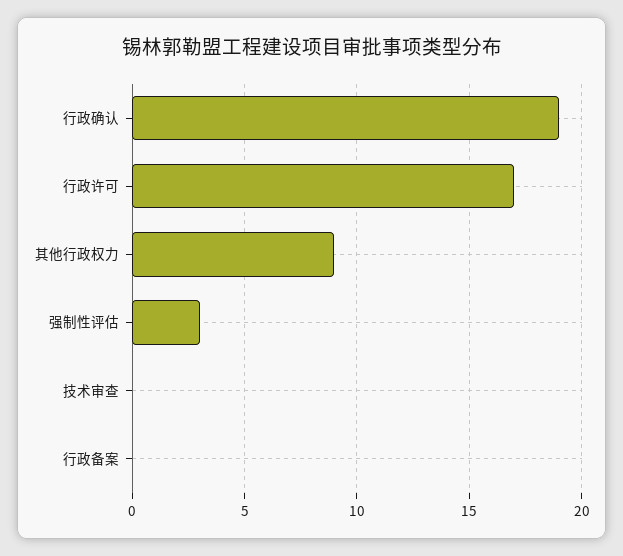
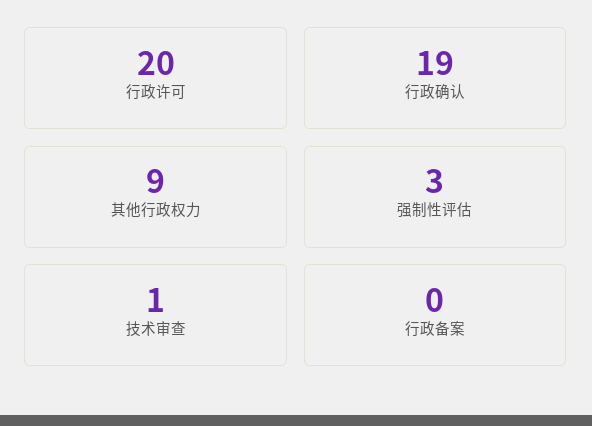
  {
    "行政确认": 19,
-   "行政许可": 17,
+   "行政许可": 20,
    "其他行政权力": 9,
    "强制性评估": 3,
-   "技术审查": 0,
+   "技术审查": 1,
    "行政备案": 0
  }

